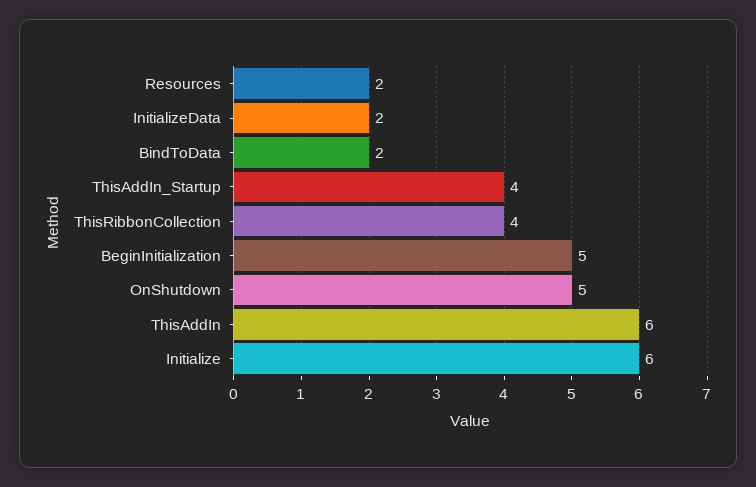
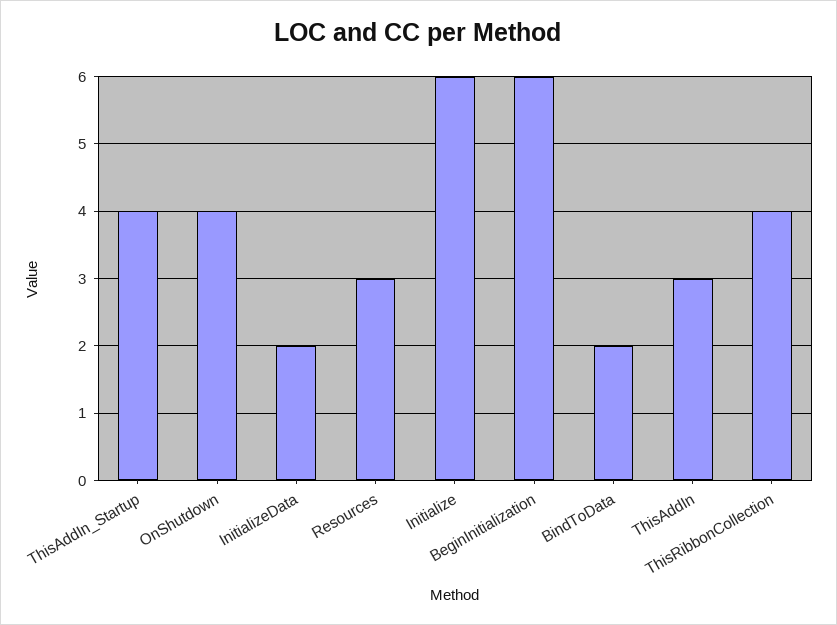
  {
-   "Resources": 2,
+   "Resources": 3,
    "InitializeData": 2,
    "BindToData": 2,
    "ThisAddIn_Startup": 4,
    "ThisRibbonCollection": 4,
-   "BeginInitialization": 5,
+   "BeginInitialization": 6,
-   "OnShutdown": 5,
+   "OnShutdown": 4,
-   "ThisAddIn": 6,
+   "ThisAddIn": 3,
    "Initialize": 6
  }

